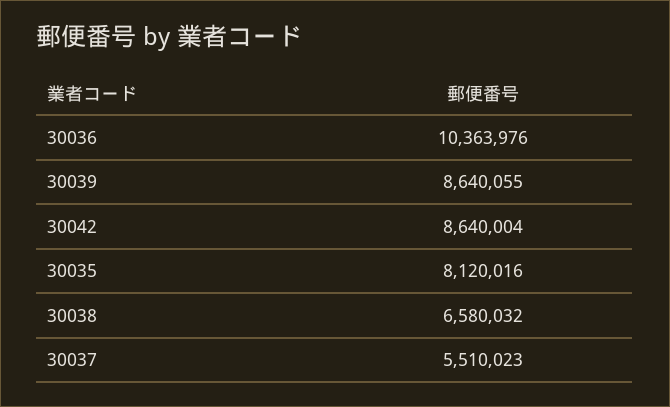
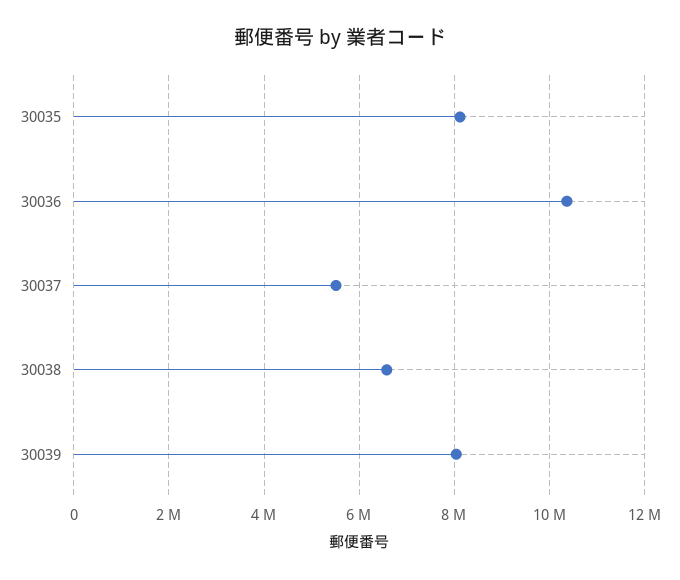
  {
    "30036": 10363976,
-   "30039": 8640055,
+   "30039": 8000000,
-   "30042": 8640004,
    "30035": 8120016,
    "30038": 6580032,
    "30037": 5510023
  }

